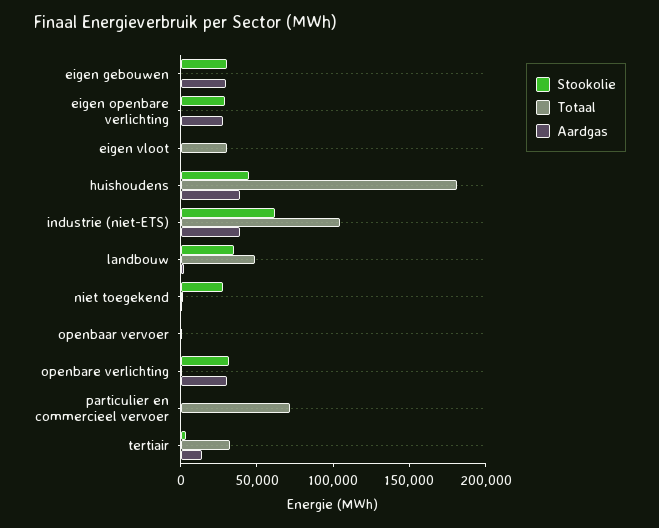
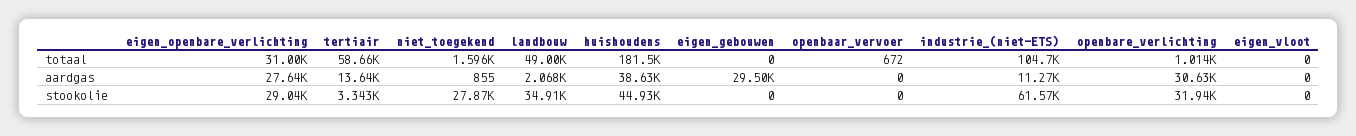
  {
    "Stookolie": {
-     "eigen gebouwen": 30000,
+     "eigen gebouwen": 0,
      "eigen openbare verlichting": 29040,
      "eigen vloot": 0,
      "huishoudens": 44930,
      "industrie (niet-ETS)": 61570,
      "landbouw": 34910,
      "niet toegekend": 27870,
      "openbaar vervoer": 0,
      "openbare verlichting": 31940,
-     "particulier en commercieel vervoer": 0,
      "tertiair": 3343
    },
    "Totaal": {
      "eigen gebouwen": 0,
-     "eigen openbare verlichting": 0,
+     "eigen openbare verlichting": 31000,
-     "eigen vloot": 30000,
+     "eigen vloot": 0,
      "huishoudens": 181500,
      "industrie (niet-ETS)": 104700,
      "landbouw": 49000,
      "niet toegekend": 1596,
      "openbaar vervoer": 672,
      "openbare verlichting": 1014,
-     "particulier en commercieel vervoer": 70000,
-     "tertiair": 30000
+     "tertiair": 58660
    },
    "Aardgas": {
      "eigen gebouwen": 29500,
      "eigen openbare verlichting": 27640,
      "eigen vloot": 0,
      "huishoudens": 38630,
-     "industrie (niet-ETS)": 40000,
+     "industrie (niet-ETS)": 11270,
      "landbouw": 2068,
      "niet toegekend": 855,
      "openbaar vervoer": 0,
      "openbare verlichting": 30630,
-     "particulier en commercieel vervoer": 0,
      "tertiair": 13640
    }
  }

